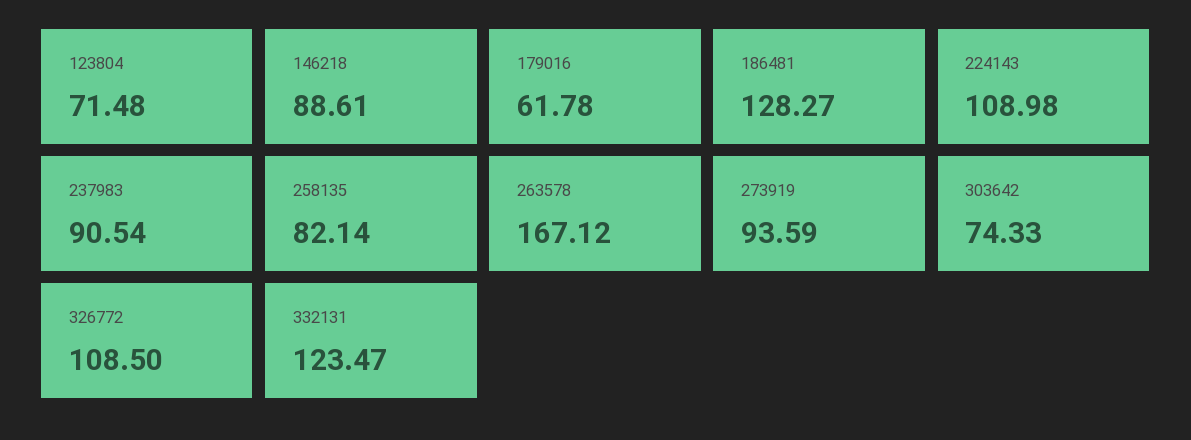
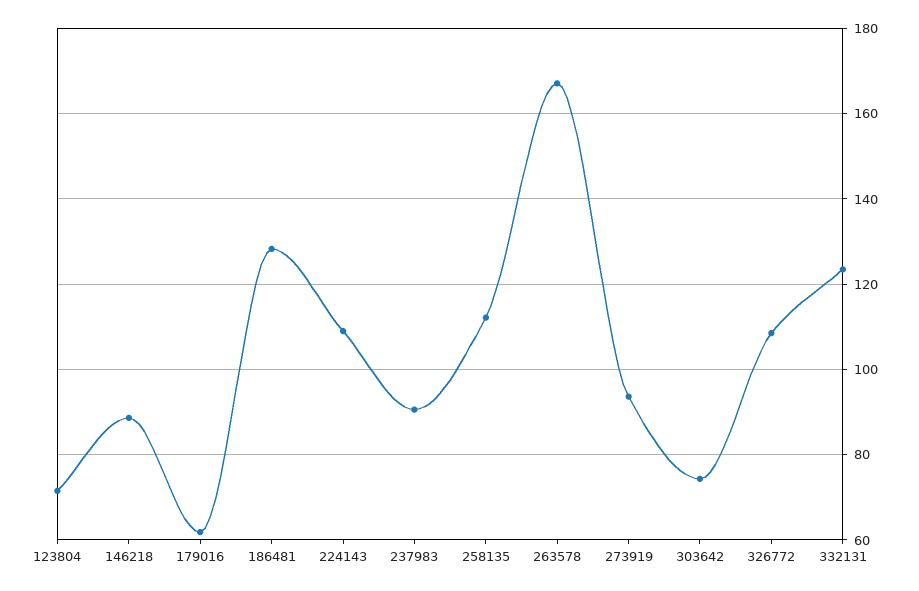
  {
    "123804": 71.48,
    "146218": 88.61,
    "179016": 61.78,
    "186481": 128.27,
    "224143": 108.98,
    "237983": 90.54,
-   "258135": 82.14,
+   "258135": 112,
    "263578": 167.12,
    "273919": 93.59,
    "303642": 74.33,
    "326772": 108.5,
    "332131": 123.47
  }

